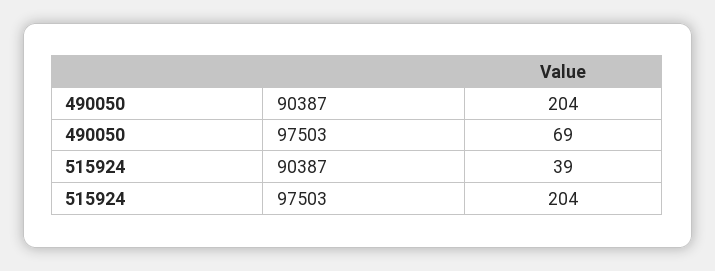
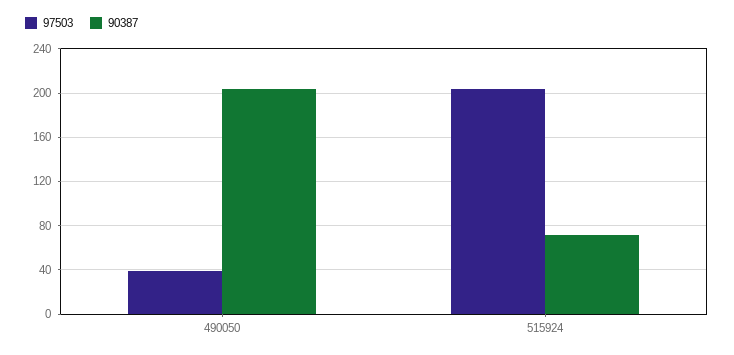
  {
    "90387": {
      "490050": 204,
-     "515924": 39
+     "515924": 70
    },
    "97503": {
-     "490050": 69,
+     "490050": 40,
      "515924": 204
    }
  }

